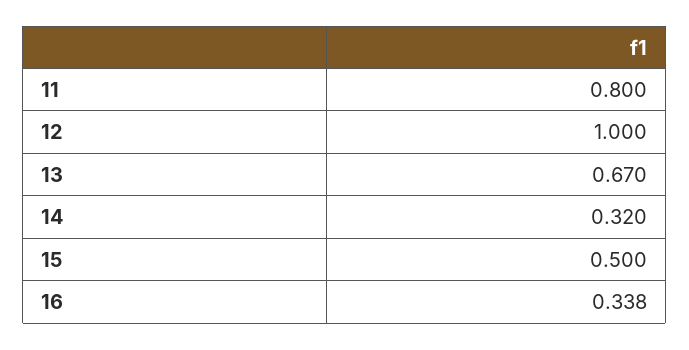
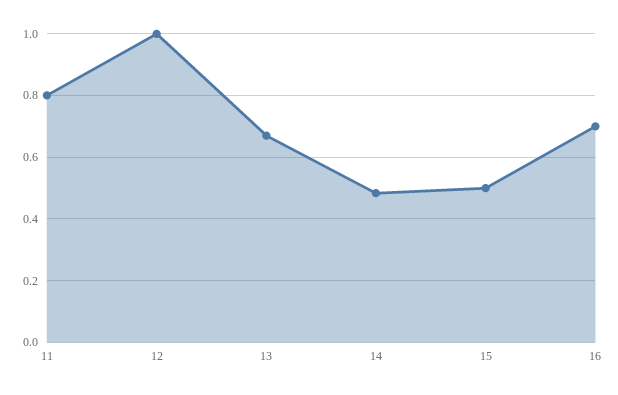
  {
    "11": 0.8,
    "12": 1,
    "13": 0.67,
-   "14": 0.32,
+   "14": 0.48,
    "15": 0.5,
-   "16": 0.338
+   "16": 0.7
  }

